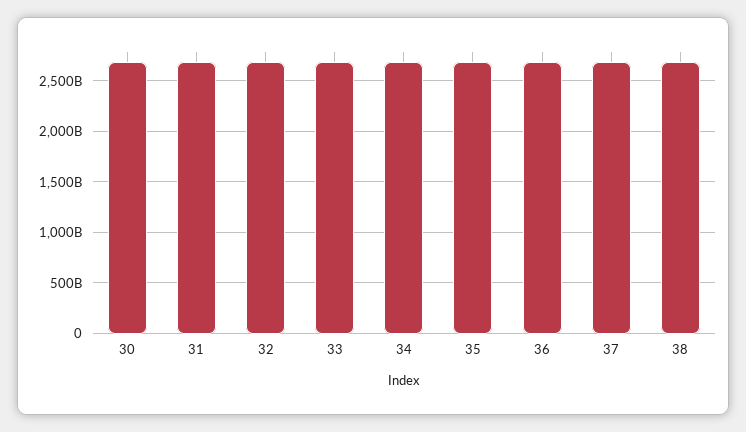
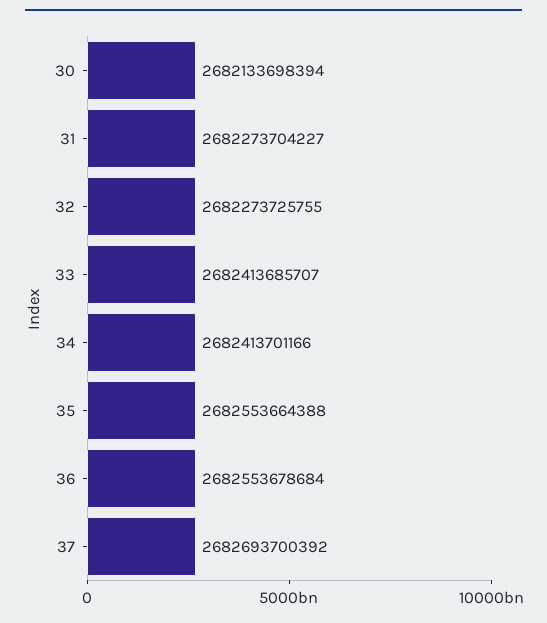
  {
    "30": 2682133698394,
    "31": 2682273704227,
    "32": 2682273725755,
    "33": 2682413685707,
    "34": 2682413701166,
    "35": 2682553664388,
    "36": 2682553678684,
-   "37": 2682693700392,
+   "37": 2682693700392
-   "38": 2700000000000
  }

